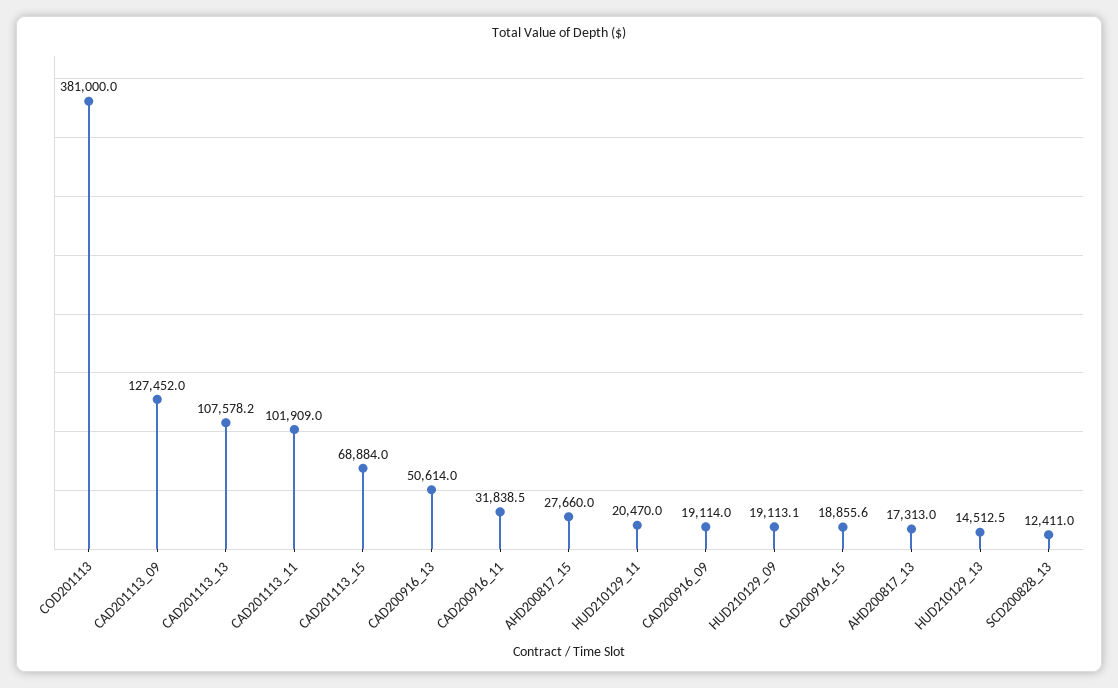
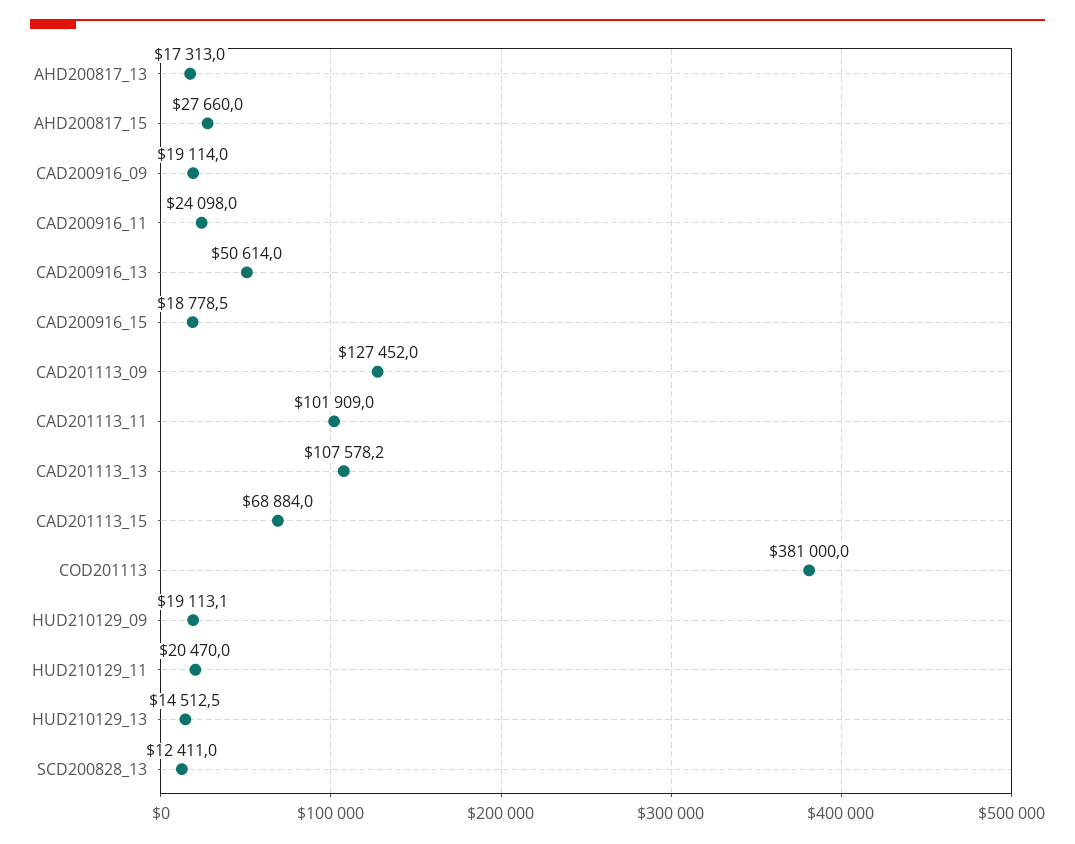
  {
    "COD201113": 381000,
    "CAD201113_09": 127452,
    "CAD201113_13": 107578.2,
    "CAD201113_11": 101909,
    "CAD201113_15": 68884,
    "CAD200916_13": 50614,
-   "CAD200916_11": 31838.5,
+   "CAD200916_11": 24098,
    "AHD200817_15": 27660,
    "HUD210129_11": 20470,
    "CAD200916_09": 19114,
    "HUD210129_09": 19113.1,
-   "CAD200916_15": 18855.6,
+   "CAD200916_15": 18778.5,
    "AHD200817_13": 17313,
    "HUD210129_13": 14512.5,
    "SCD200828_13": 12411
  }

